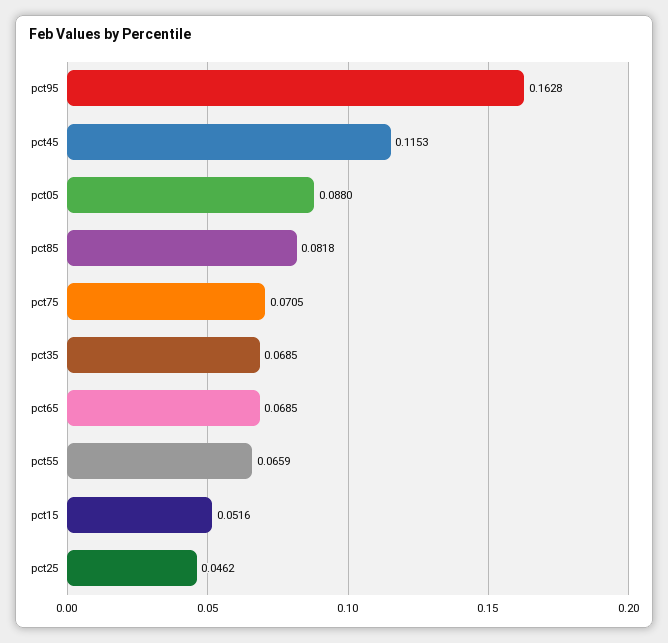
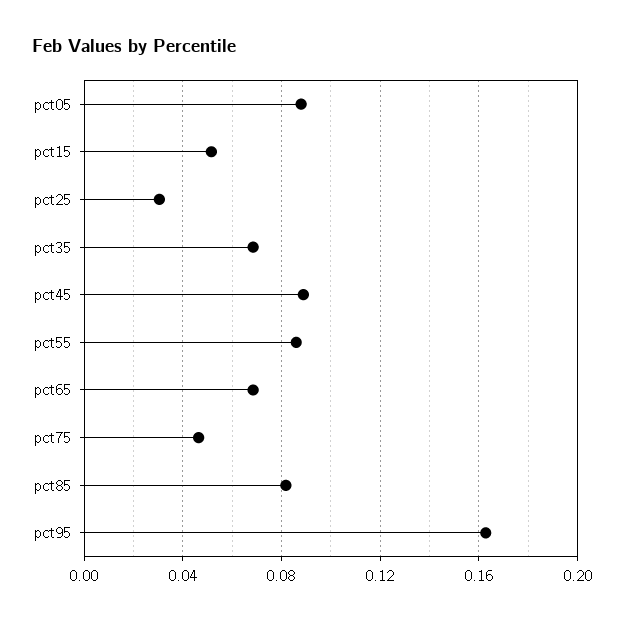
  {
    "pct95": 0.1628,
-   "pct45": 0.1153,
+   "pct45": 0.09,
    "pct05": 0.088,
    "pct85": 0.0818,
-   "pct75": 0.0705,
+   "pct75": 0.045,
    "pct35": 0.0685,
    "pct65": 0.0685,
-   "pct55": 0.0659,
+   "pct55": 0.085,
    "pct15": 0.0516,
-   "pct25": 0.0462
+   "pct25": 0.03
  }

